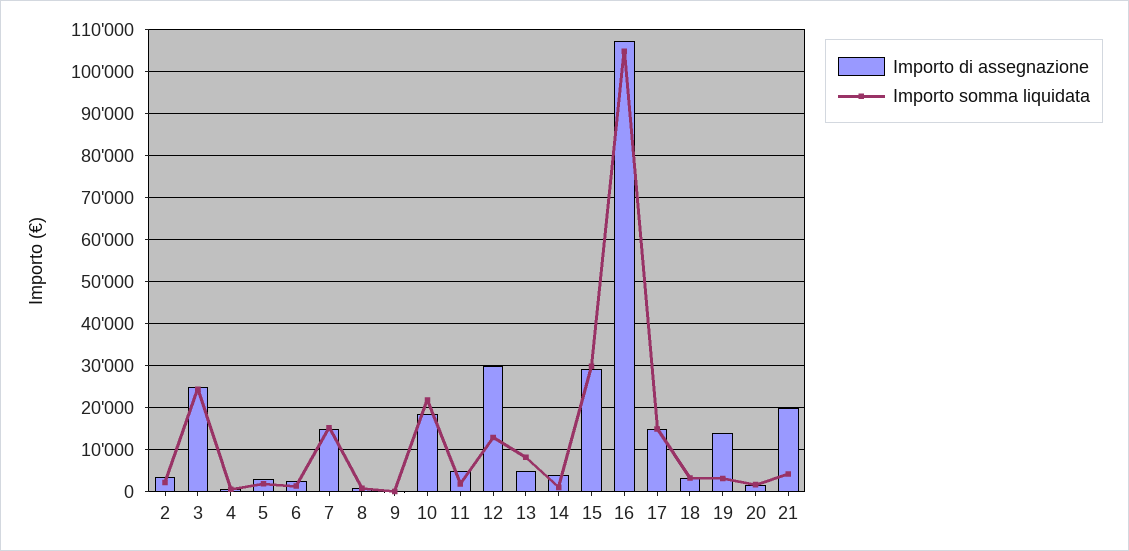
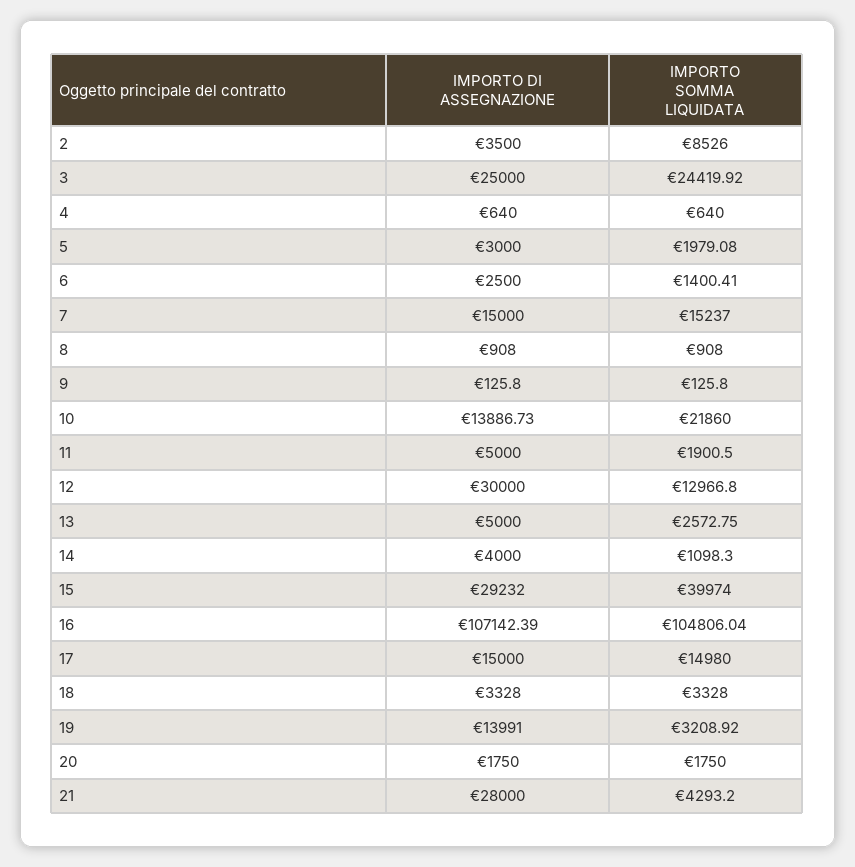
  {
    "Importo di assegnazione": {
      "2": 3500,
      "3": 25000,
      "4": 640,
      "5": 3000,
      "6": 2500,
      "7": 15000,
      "8": 908,
      "9": 125.8,
-     "10": 18000,
+     "10": 13886.73,
      "11": 5000,
      "12": 30000,
      "13": 5000,
      "14": 4000,
      "15": 29232,
      "16": 107142.39,
      "17": 15000,
      "18": 3328,
      "19": 13991,
      "20": 1750,
-     "21": 20000
+     "21": 28000
    },
    "Importo somma liquidata": {
-     "2": 2000,
+     "2": 8526,
      "3": 24419.92,
      "4": 640,
      "5": 1979.08,
      "6": 1400.41,
      "7": 15237,
      "8": 908,
      "9": 125.8,
      "10": 21860,
      "11": 1900.5,
      "12": 12966.8,
-     "13": 8000,
+     "13": 2572.75,
      "14": 1098.3,
-     "15": 30000,
+     "15": 39974,
      "16": 104806.04,
      "17": 14980,
      "18": 3328,
      "19": 3208.92,
      "20": 1750,
      "21": 4293.2
    }
  }

